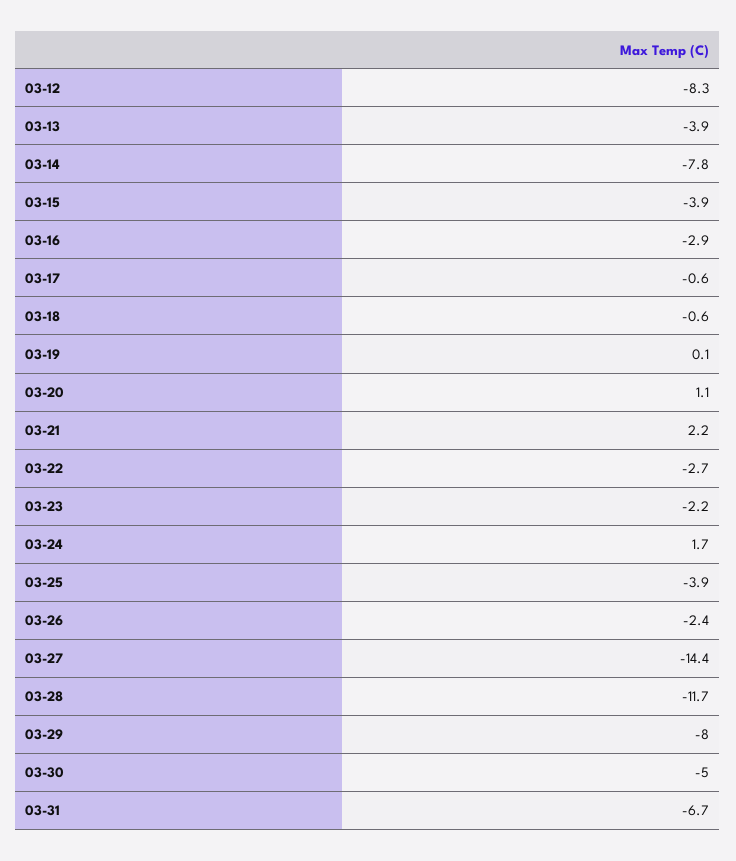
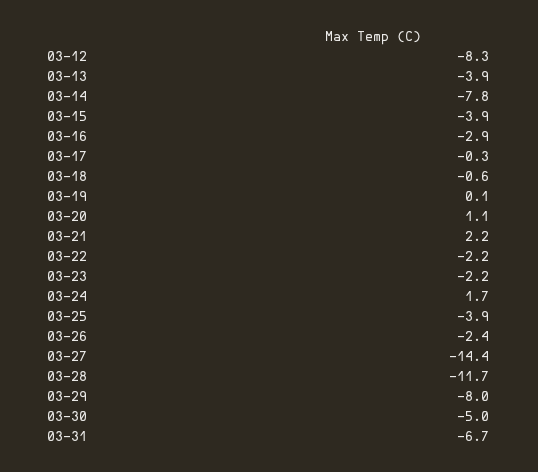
  {
    "03-12": -8.3,
    "03-13": -3.9,
    "03-14": -7.8,
    "03-15": -3.9,
    "03-16": -2.9,
-   "03-17": -0.6,
+   "03-17": -0.3,
    "03-18": -0.6,
    "03-19": 0.1,
    "03-20": 1.1,
    "03-21": 2.2,
-   "03-22": -2.7,
+   "03-22": -2.2,
    "03-23": -2.2,
    "03-24": 1.7,
    "03-25": -3.9,
    "03-26": -2.4,
    "03-27": -14.4,
    "03-28": -11.7,
    "03-29": -8,
    "03-30": -5,
    "03-31": -6.7
  }

